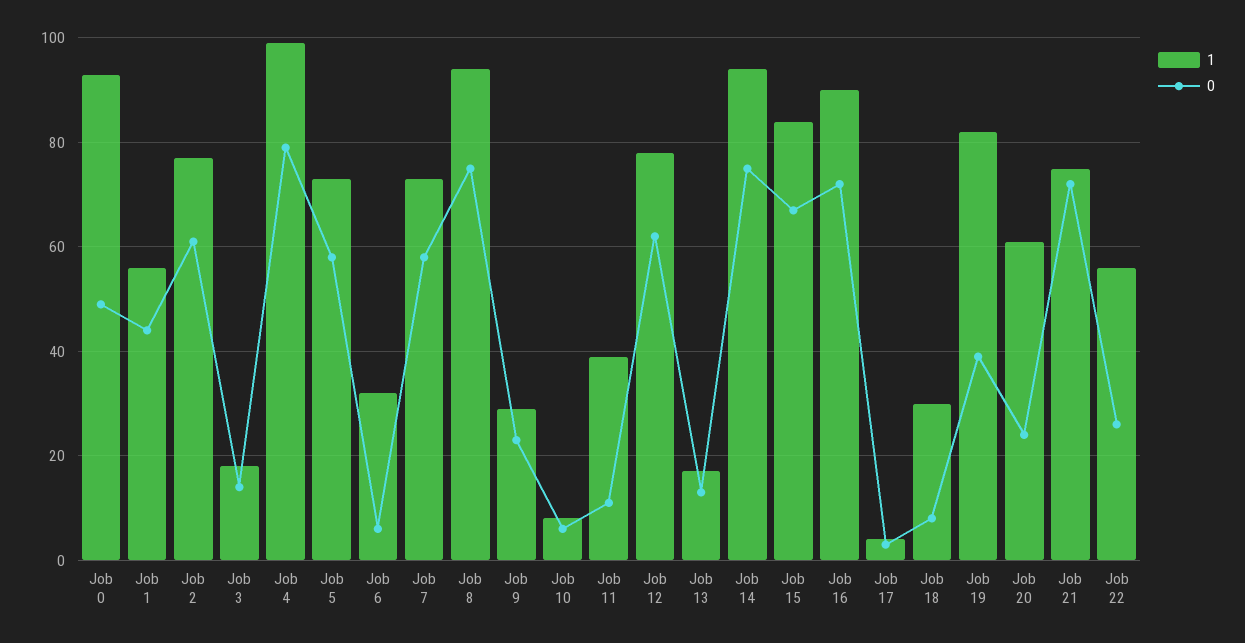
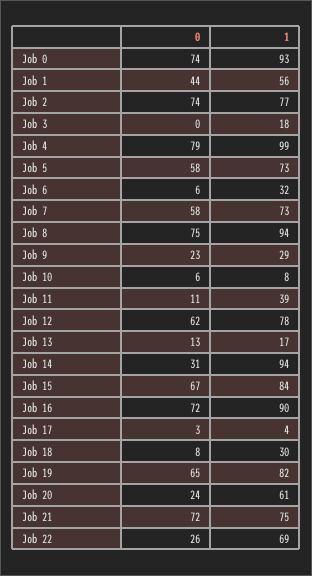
  {
    "1": {
      "Job 0": 93,
      "Job 1": 56,
      "Job 2": 77,
      "Job 3": 18,
      "Job 4": 99,
      "Job 5": 73,
      "Job 6": 32,
      "Job 7": 73,
      "Job 8": 94,
      "Job 9": 29,
      "Job 10": 8,
      "Job 11": 39,
      "Job 12": 78,
      "Job 13": 17,
      "Job 14": 94,
      "Job 15": 84,
      "Job 16": 90,
      "Job 17": 4,
      "Job 18": 30,
      "Job 19": 82,
      "Job 20": 61,
      "Job 21": 75,
-     "Job 22": 55
+     "Job 22": 69
    },
    "0": {
-     "Job 0": 50,
+     "Job 0": 74,
      "Job 1": 44,
-     "Job 2": 60,
+     "Job 2": 74,
-     "Job 3": 15,
+     "Job 3": 0,
      "Job 4": 79,
      "Job 5": 58,
      "Job 6": 6,
      "Job 7": 58,
      "Job 8": 75,
      "Job 9": 23,
      "Job 10": 6,
      "Job 11": 11,
      "Job 12": 62,
      "Job 13": 13,
-     "Job 14": 75,
+     "Job 14": 31,
      "Job 15": 67,
      "Job 16": 72,
      "Job 17": 3,
      "Job 18": 8,
-     "Job 19": 40,
+     "Job 19": 65,
      "Job 20": 24,
      "Job 21": 72,
      "Job 22": 26
    }
  }

